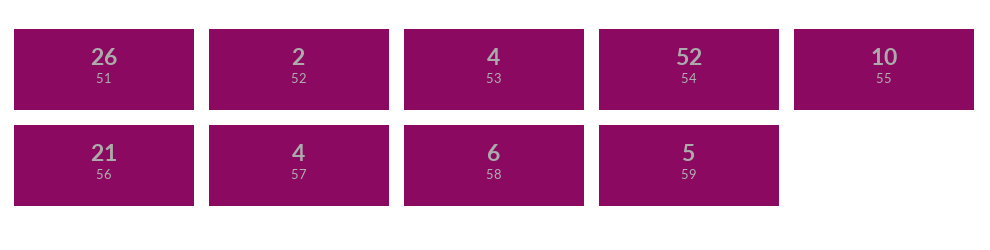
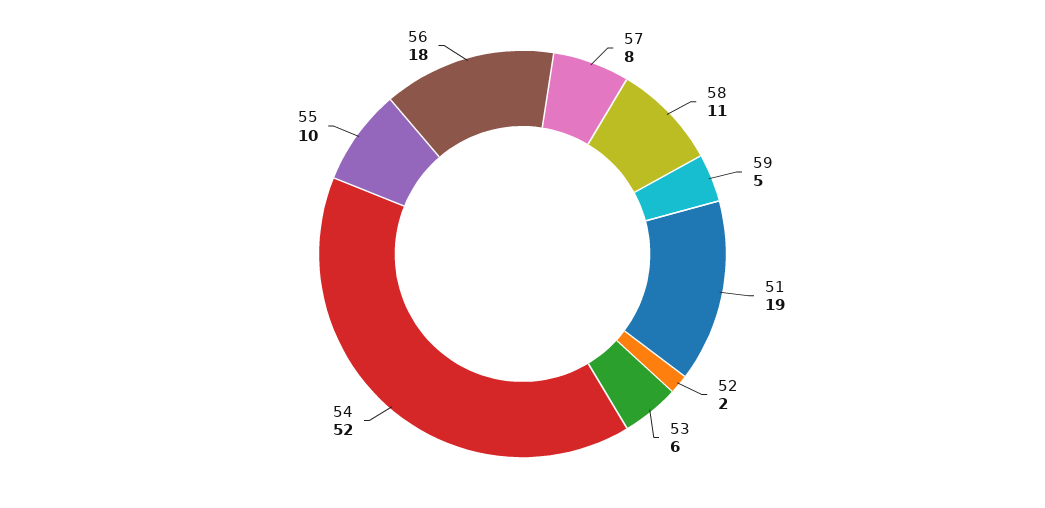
  {
-   "51": 26,
+   "51": 19,
    "52": 2,
-   "53": 4,
+   "53": 6,
    "54": 52,
    "55": 10,
-   "56": 21,
+   "56": 18,
-   "57": 4,
+   "57": 8,
-   "58": 6,
+   "58": 11,
    "59": 5
  }

